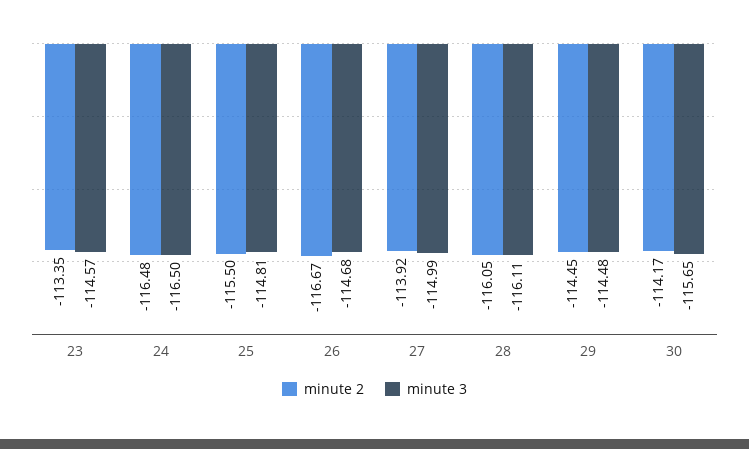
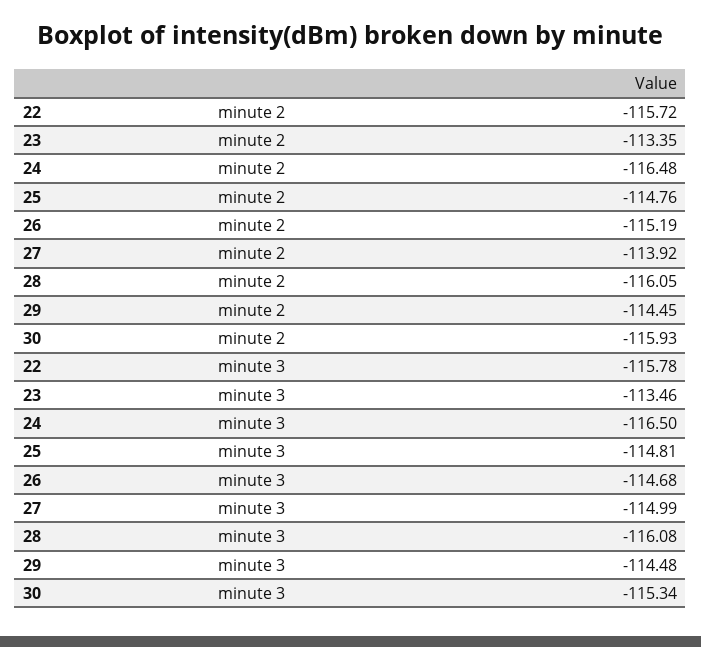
  {
    "minute 2": {
      "23": -113.35,
      "24": -116.48,
-     "25": -115.5,
+     "25": -114.76,
-     "26": -116.67,
+     "26": -115.19,
      "27": -113.92,
      "28": -116.05,
      "29": -114.45,
-     "30": -114.17
+     "30": -115.93,
+     "22": -115.72
    },
    "minute 3": {
-     "23": -114.57,
+     "23": -113.46,
      "24": -116.5,
      "25": -114.81,
      "26": -114.68,
      "27": -114.99,
-     "28": -116.11,
+     "28": -116.08,
      "29": -114.48,
-     "30": -115.65
+     "30": -115.34,
+     "22": -115.78
    }
  }

